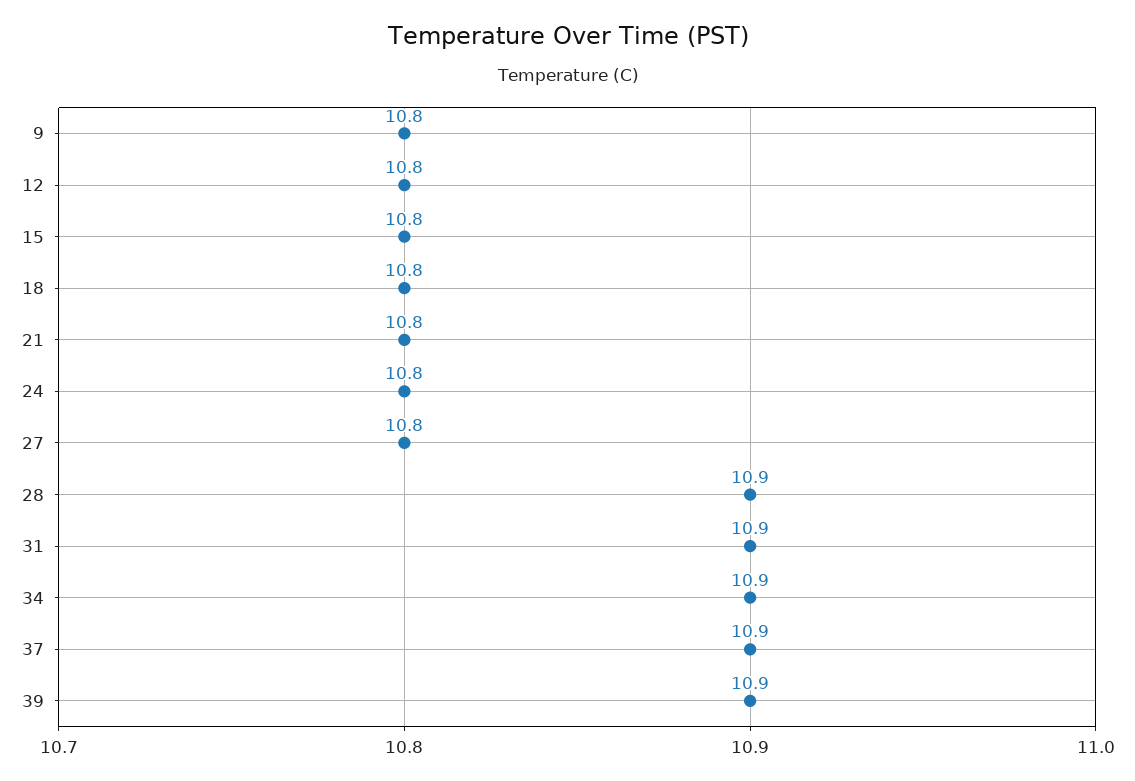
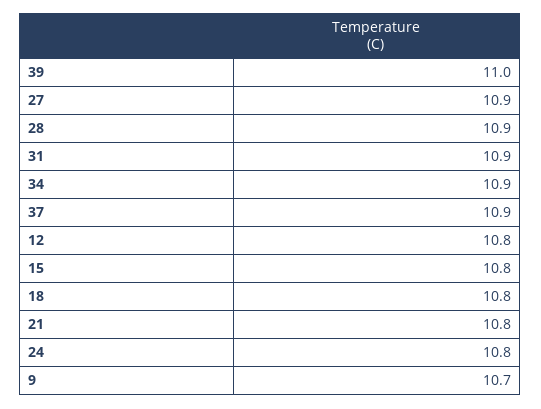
  {
-   "9": 10.8,
+   "9": 10.7,
    "12": 10.8,
    "15": 10.8,
    "18": 10.8,
    "21": 10.8,
    "24": 10.8,
-   "27": 10.8,
+   "27": 10.9,
    "28": 10.9,
    "31": 10.9,
    "34": 10.9,
    "37": 10.9,
-   "39": 10.9
+   "39": 11
  }

